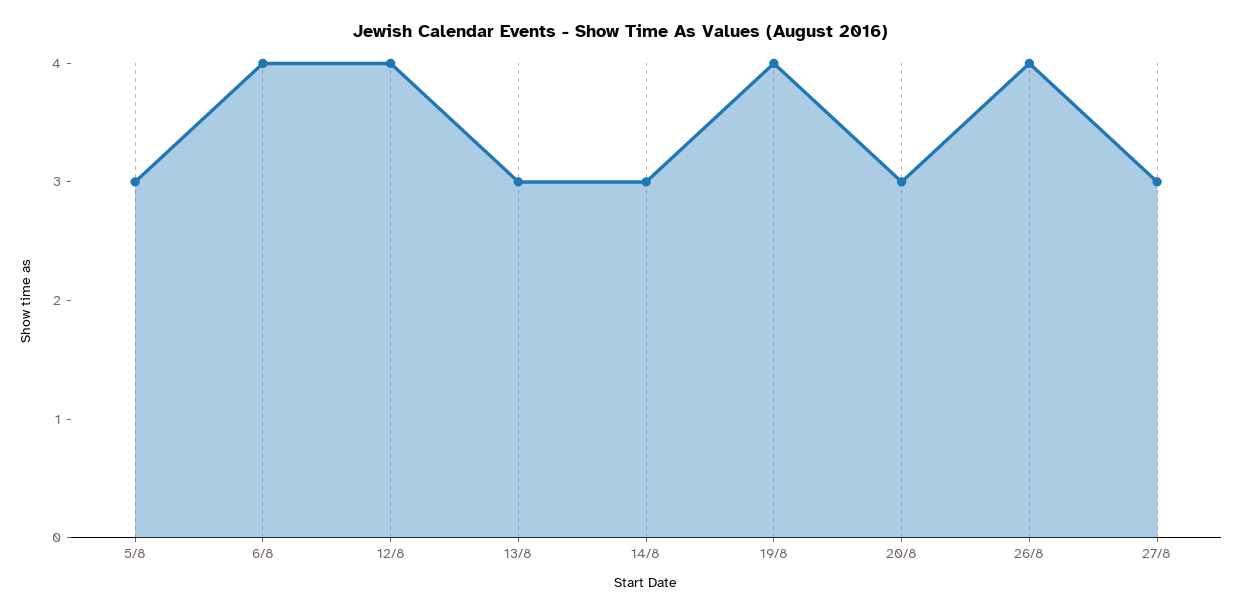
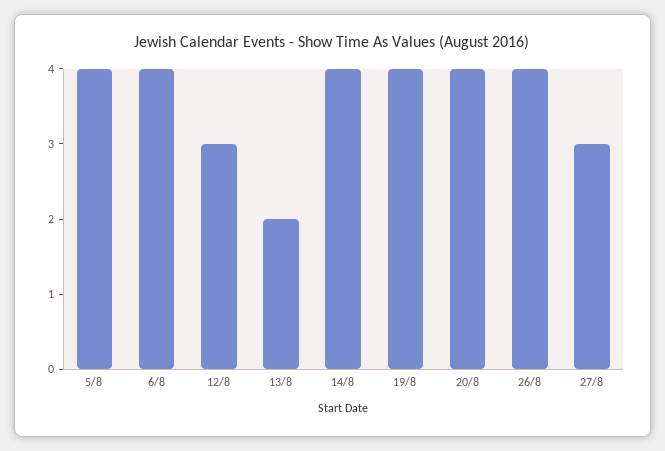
  {
-   "5/8": 3,
+   "5/8": 4,
    "6/8": 4,
-   "12/8": 4,
+   "12/8": 3,
-   "13/8": 3,
+   "13/8": 2,
-   "14/8": 3,
+   "14/8": 4,
    "19/8": 4,
-   "20/8": 3,
+   "20/8": 4,
    "26/8": 4,
    "27/8": 3
  }

